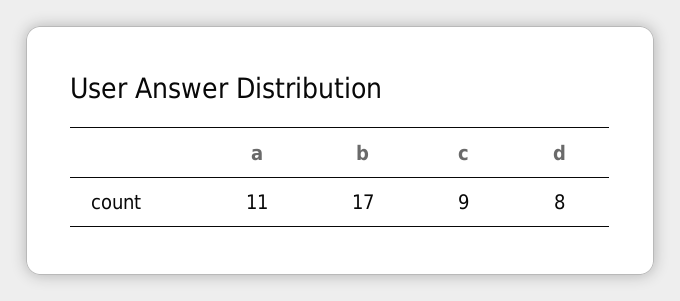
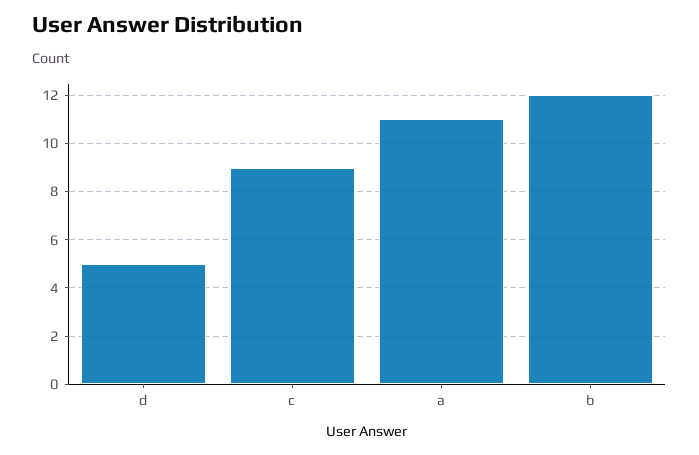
  {
    "a": 11,
-   "b": 17,
+   "b": 12,
    "c": 9,
-   "d": 8
+   "d": 5
  }

